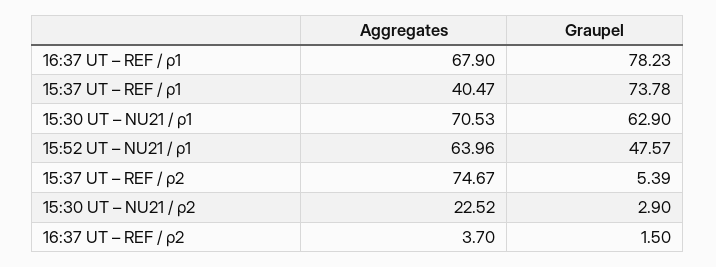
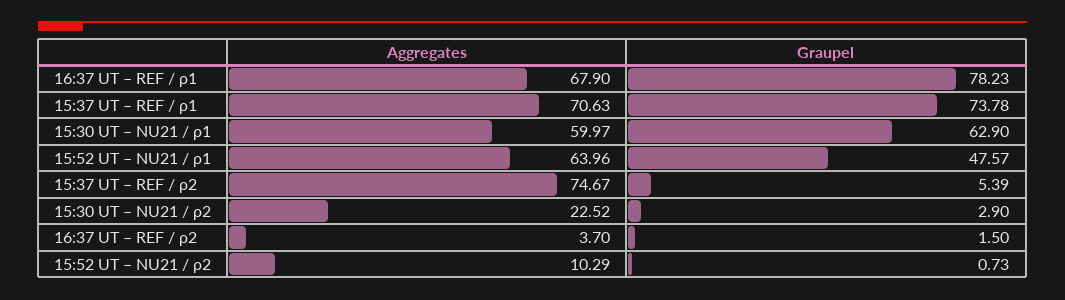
  {
    "Aggregates": {
      "16:37 UT – REF / ρ1": 67.9,
-     "15:37 UT – REF / ρ1": 40.47,
+     "15:37 UT – REF / ρ1": 70.63,
-     "15:30 UT – NU21 / ρ1": 70.53,
+     "15:30 UT – NU21 / ρ1": 59.97,
      "15:52 UT – NU21 / ρ1": 63.96,
      "15:37 UT – REF / ρ2": 74.67,
      "15:30 UT – NU21 / ρ2": 22.52,
-     "16:37 UT – REF / ρ2": 3.7
+     "16:37 UT – REF / ρ2": 3.7,
+     "15:52 UT – NU21 / ρ2": 10.29
    },
    "Graupel": {
      "16:37 UT – REF / ρ1": 78.23,
      "15:37 UT – REF / ρ1": 73.78,
      "15:30 UT – NU21 / ρ1": 62.9,
      "15:52 UT – NU21 / ρ1": 47.57,
      "15:37 UT – REF / ρ2": 5.39,
      "15:30 UT – NU21 / ρ2": 2.9,
-     "16:37 UT – REF / ρ2": 1.5
+     "16:37 UT – REF / ρ2": 1.5,
+     "15:52 UT – NU21 / ρ2": 0.73
    }
  }

